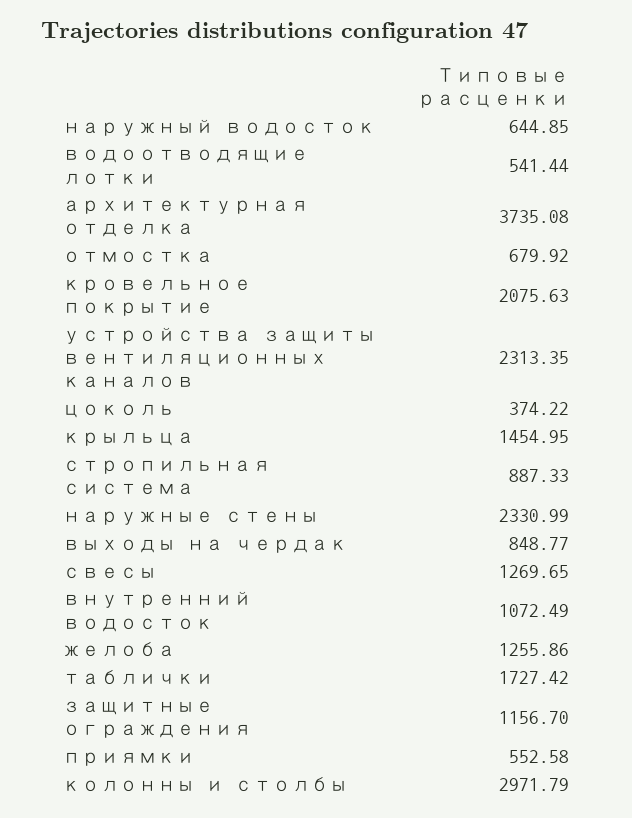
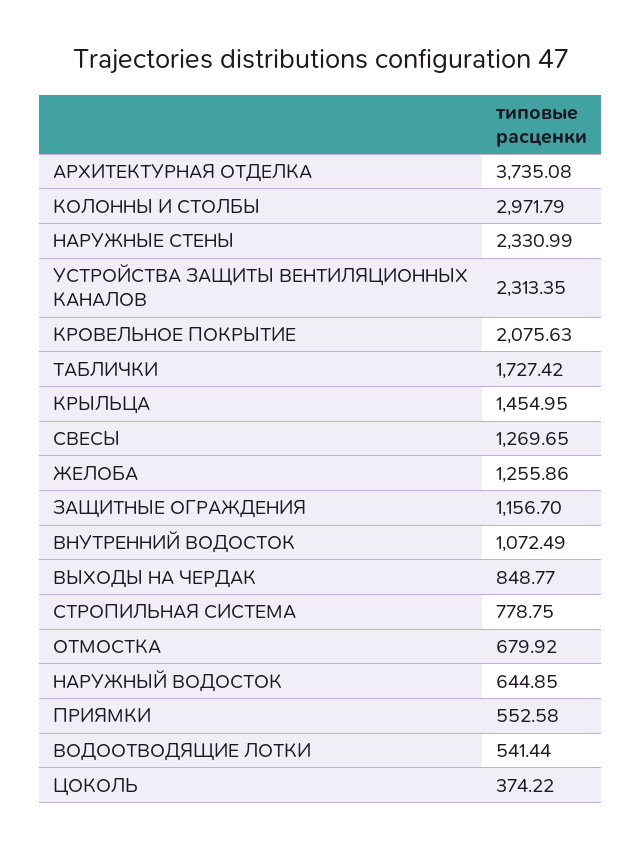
  {
    "наружный водосток": 644.85,
    "водоотводящие лотки": 541.44,
    "архитектурная отделка": 3735.08,
    "отмостка": 679.92,
    "кровельное покрытие": 2075.63,
    "устройства защиты вентиляционных каналов": 2313.35,
    "цоколь": 374.22,
    "крыльца": 1454.95,
-   "стропильная система": 887.33,
+   "стропильная система": 778.75,
    "наружные стены": 2330.99,
    "выходы на чердак": 848.77,
    "свесы": 1269.65,
    "внутренний водосток": 1072.49,
    "желоба": 1255.86,
    "таблички": 1727.42,
    "защитные ограждения": 1156.7,
    "приямки": 552.58,
    "колонны и столбы": 2971.79
  }

